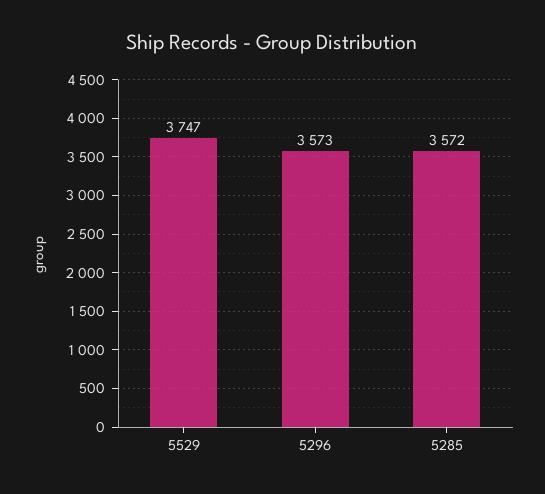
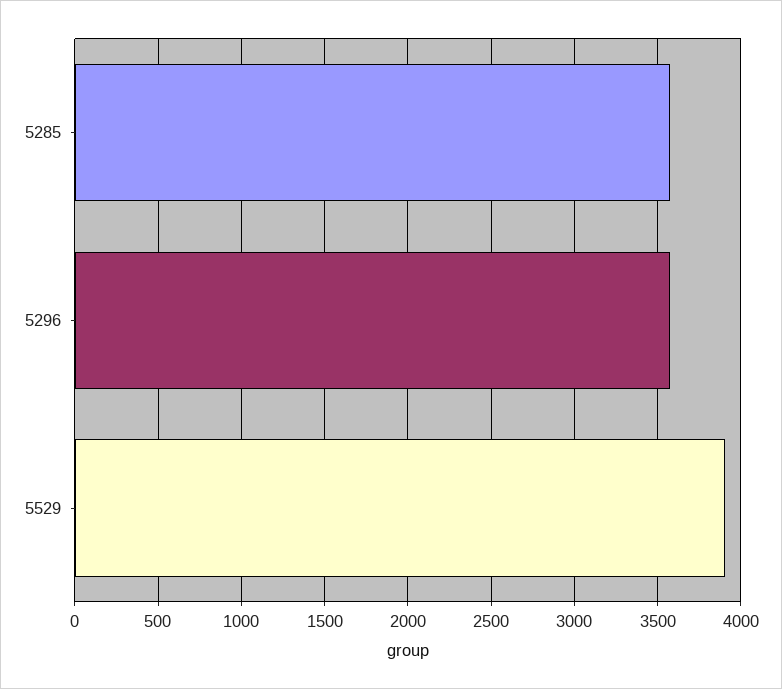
  {
-   "5529": 3747,
+   "5529": 3900,
    "5296": 3573,
    "5285": 3572
  }

